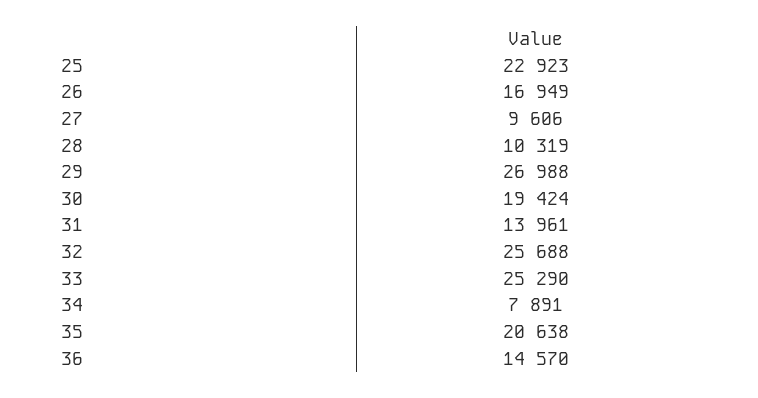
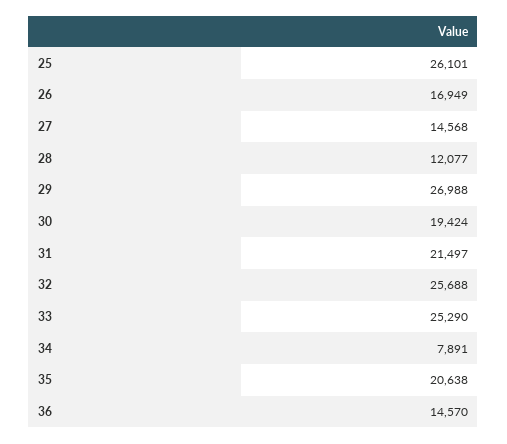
  {
-   "25": 22923,
+   "25": 26101,
    "26": 16949,
-   "27": 9606,
+   "27": 14568,
-   "28": 10319,
+   "28": 12077,
    "29": 26988,
    "30": 19424,
-   "31": 13961,
+   "31": 21497,
    "32": 25688,
    "33": 25290,
    "34": 7891,
    "35": 20638,
    "36": 14570
  }

